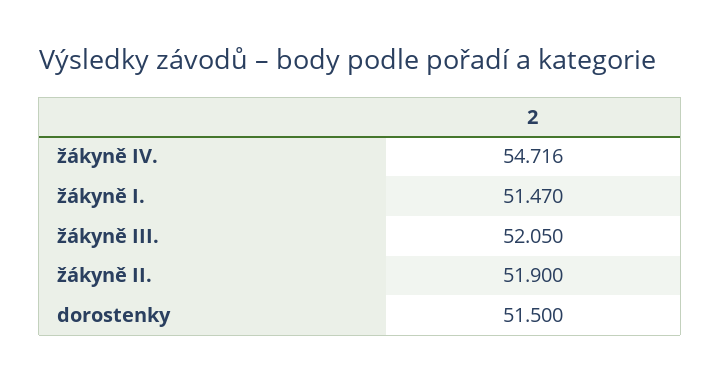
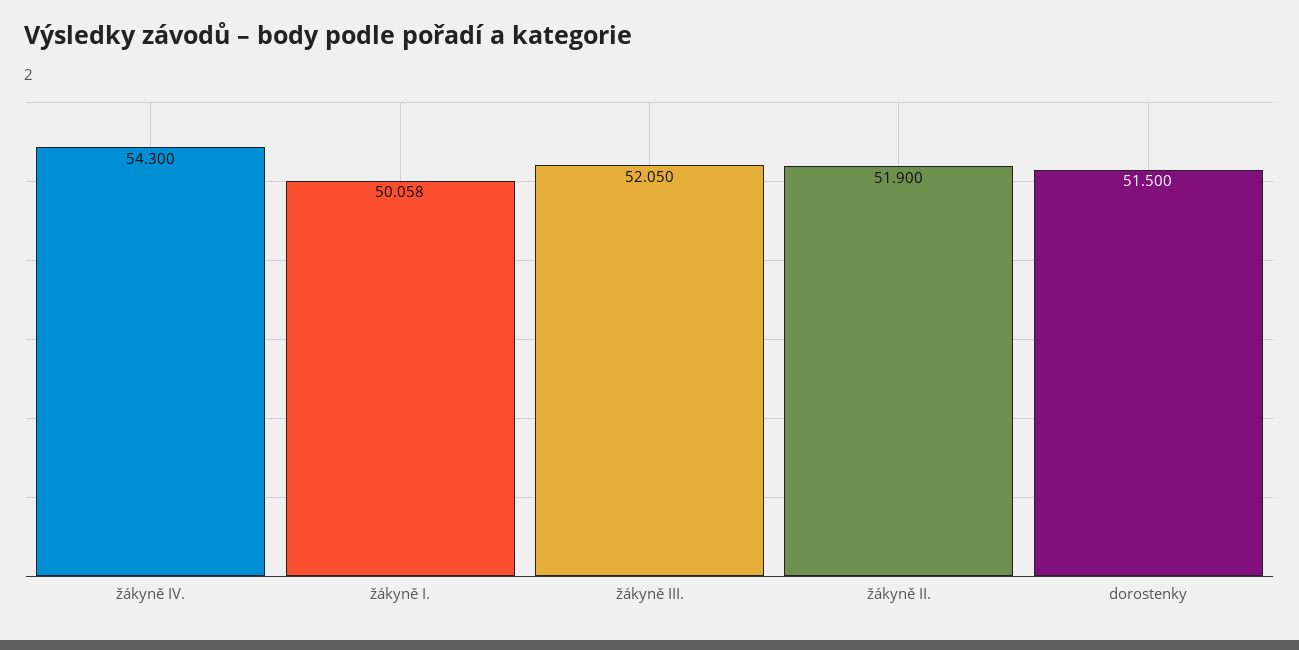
  {
-   "žákyně IV.": 54.716,
+   "žákyně IV.": 54.3,
-   "žákyně I.": 51.47,
+   "žákyně I.": 50.058,
    "žákyně III.": 52.05,
    "žákyně II.": 51.9,
    "dorostenky": 51.5
  }

